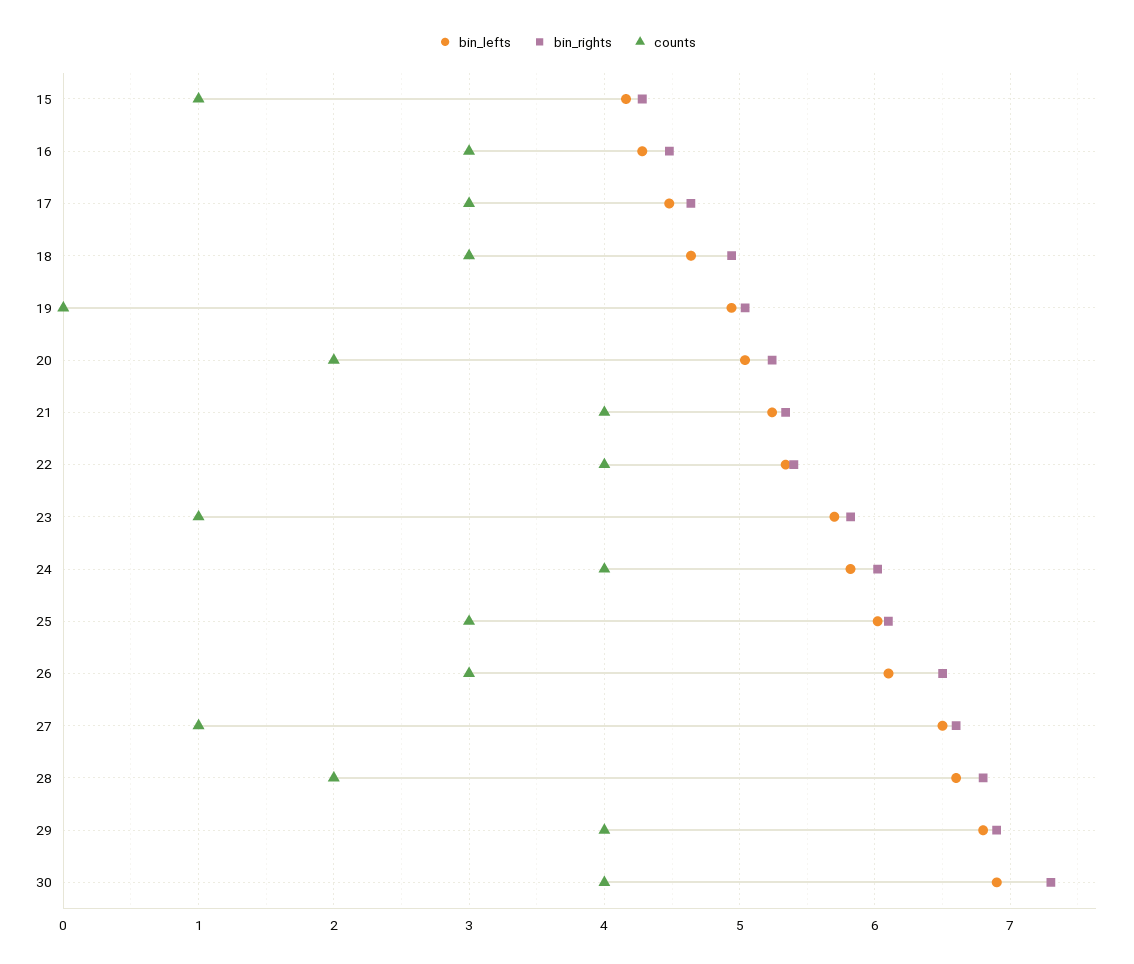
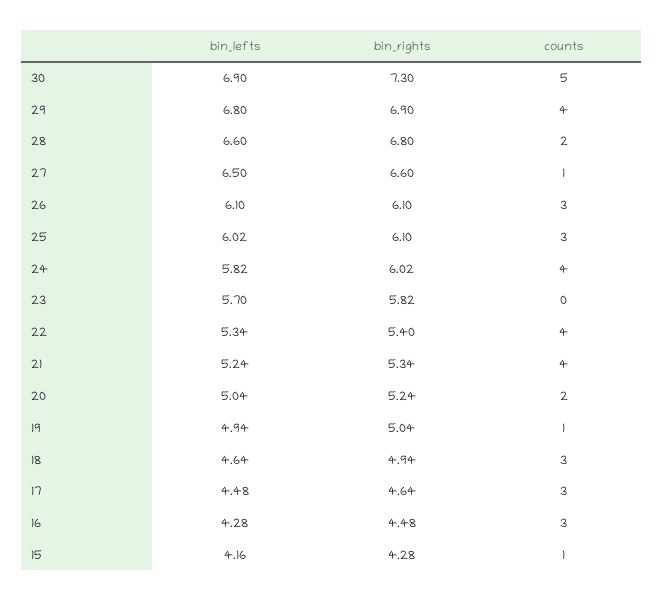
  {
    "bin_lefts": {
      "15": 4.16,
      "16": 4.28,
      "17": 4.48,
      "18": 4.64,
      "19": 4.94,
      "20": 5.04,
      "21": 5.24,
      "22": 5.34,
      "23": 5.7,
      "24": 5.82,
      "25": 6.02,
      "26": 6.1,
      "27": 6.5,
      "28": 6.6,
      "29": 6.8,
      "30": 6.9
    },
    "bin_rights": {
      "15": 4.28,
      "16": 4.48,
      "17": 4.64,
      "18": 4.94,
      "19": 5.04,
      "20": 5.24,
      "21": 5.34,
      "22": 5.4,
      "23": 5.82,
      "24": 6.02,
      "25": 6.1,
-     "26": 6.5,
+     "26": 6.1,
      "27": 6.6,
      "28": 6.8,
      "29": 6.9,
      "30": 7.3
    },
    "counts": {
      "15": 1,
      "16": 3,
      "17": 3,
      "18": 3,
-     "19": 0,
+     "19": 1,
      "20": 2,
      "21": 4,
      "22": 4,
-     "23": 1,
+     "23": 0,
      "24": 4,
      "25": 3,
      "26": 3,
      "27": 1,
      "28": 2,
      "29": 4,
-     "30": 4
+     "30": 5
    }
  }

